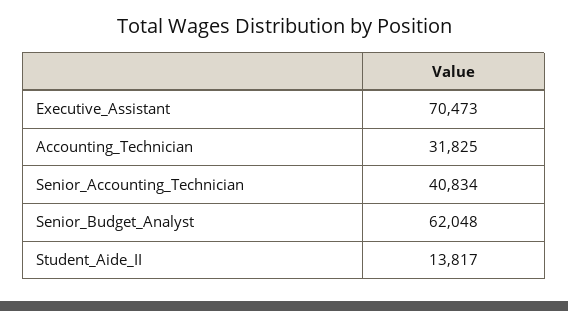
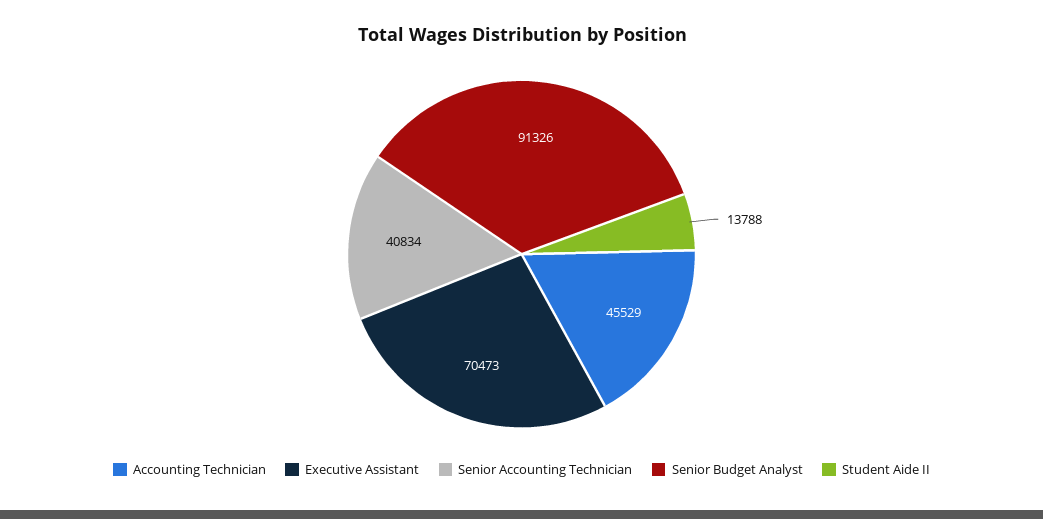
  {
    "Executive_Assistant": 70473,
-   "Accounting_Technician": 31825,
+   "Accounting_Technician": 45529,
    "Senior_Accounting_Technician": 40834,
-   "Senior_Budget_Analyst": 62048,
+   "Senior_Budget_Analyst": 91326,
-   "Student_Aide_II": 13817
+   "Student_Aide_II": 13788
  }

